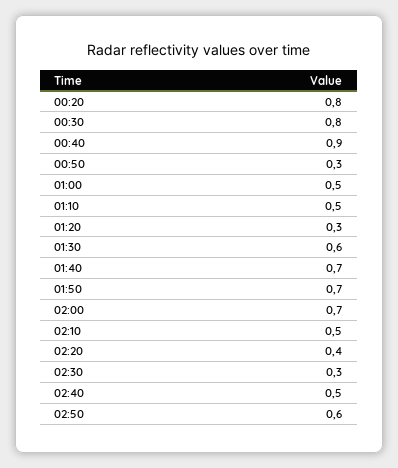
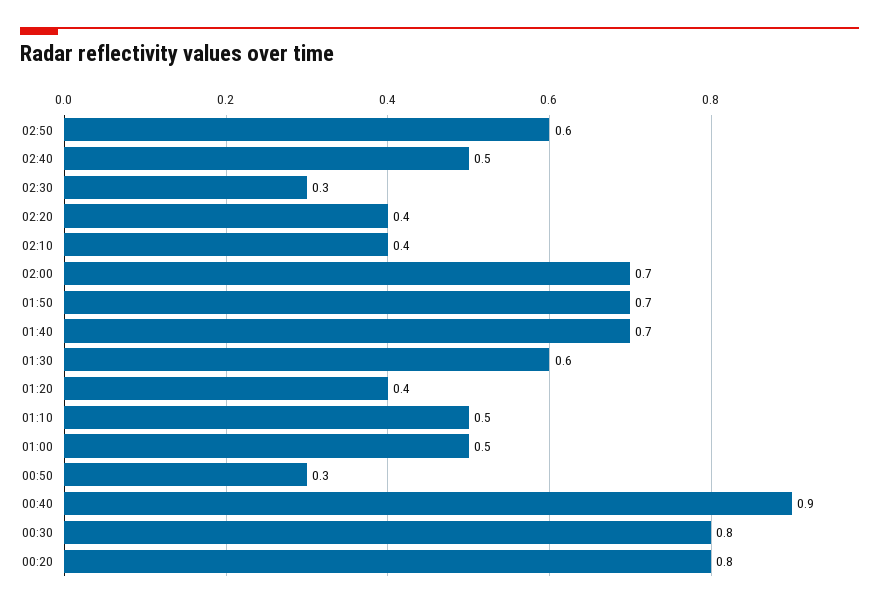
  {
    "00:20": 0.8,
    "00:30": 0.8,
    "00:40": 0.9,
    "00:50": 0.3,
    "01:00": 0.5,
    "01:10": 0.5,
-   "01:20": 0.3,
+   "01:20": 0.4,
    "01:30": 0.6,
    "01:40": 0.7,
    "01:50": 0.7,
    "02:00": 0.7,
-   "02:10": 0.5,
+   "02:10": 0.4,
    "02:20": 0.4,
    "02:30": 0.3,
    "02:40": 0.5,
    "02:50": 0.6
  }

